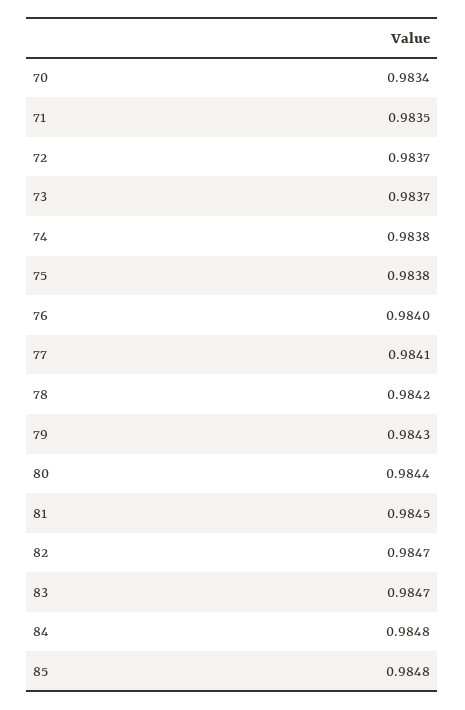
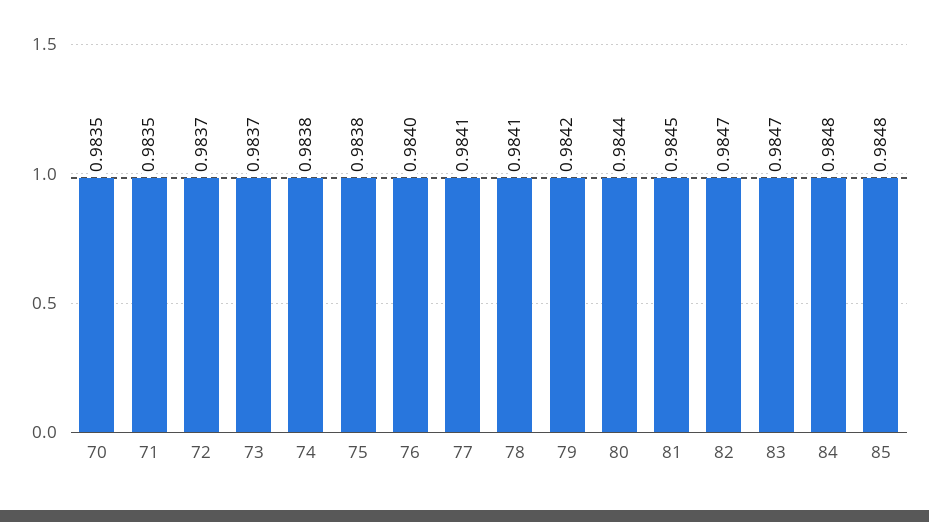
  {
-   "70": 0.9834,
+   "70": 0.9835,
    "71": 0.9835,
    "72": 0.9837,
    "73": 0.9837,
    "74": 0.9838,
    "75": 0.9838,
    "76": 0.984,
    "77": 0.9841,
-   "78": 0.9842,
+   "78": 0.9841,
-   "79": 0.9843,
+   "79": 0.9842,
    "80": 0.9844,
    "81": 0.9845,
    "82": 0.9847,
    "83": 0.9847,
    "84": 0.9848,
    "85": 0.9848
  }

